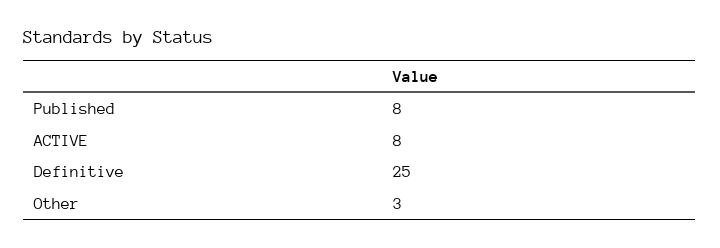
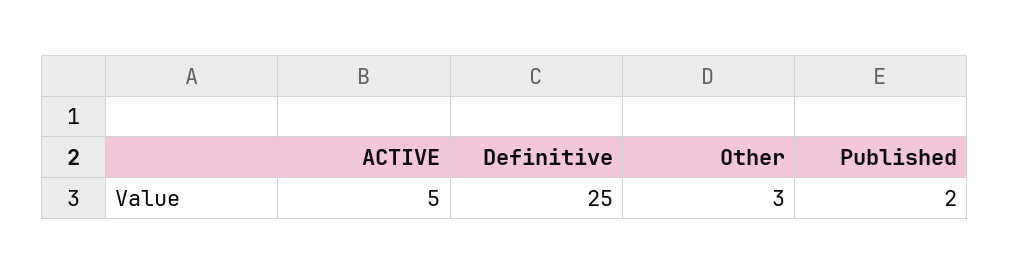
  {
-   "Published": 8,
+   "Published": 2,
-   "ACTIVE": 8,
+   "ACTIVE": 5,
    "Definitive": 25,
    "Other": 3
  }

